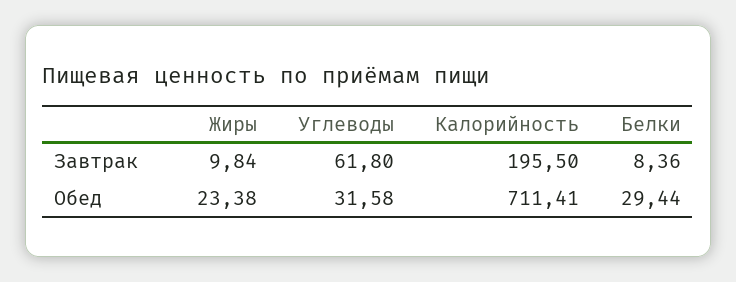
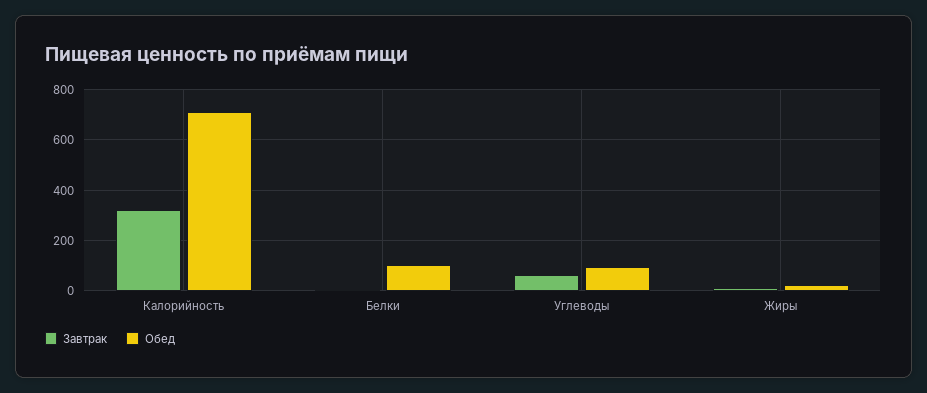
  {
    "Завтрак": {
      "Жиры": 9.84,
      "Углеводы": 61.8,
-     "Калорийность": 195.5,
+     "Калорийность": 325,
      "Белки": 8.36
    },
    "Обед": {
      "Жиры": 23.38,
-     "Углеводы": 31.58,
+     "Углеводы": 100,
      "Калорийность": 711.41,
-     "Белки": 29.44
+     "Белки": 100
    }
  }

